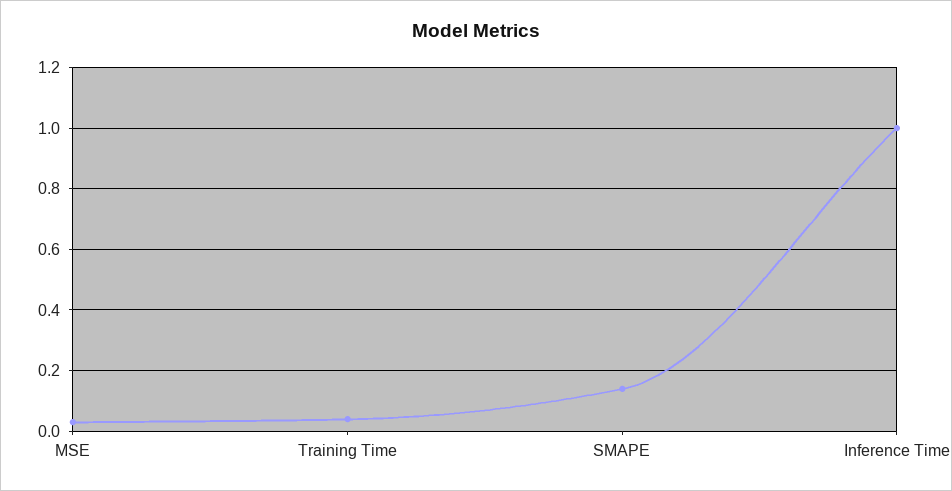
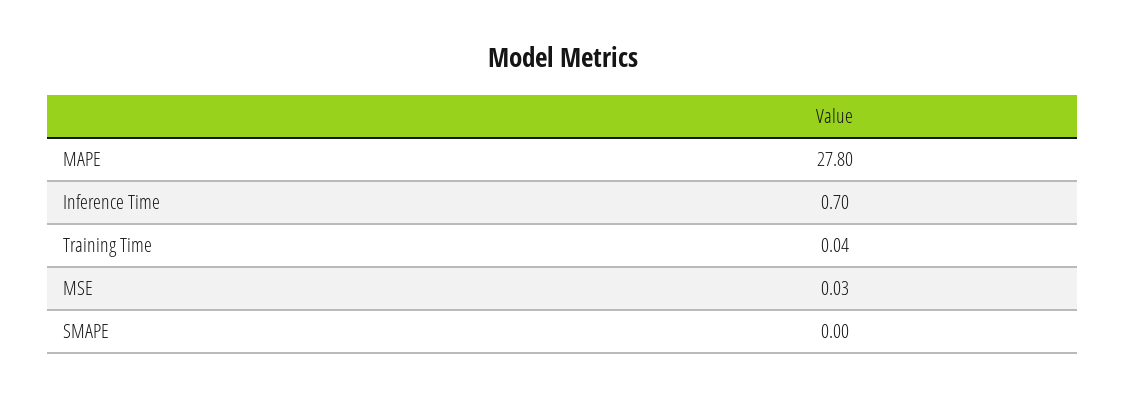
  {
    "MSE": 0.03,
    "Training Time": 0.04,
-   "SMAPE": 0.15,
+   "SMAPE": 0,
-   "Inference Time": 1
+   "Inference Time": 0.7,
+   "MAPE": 27.8
  }

